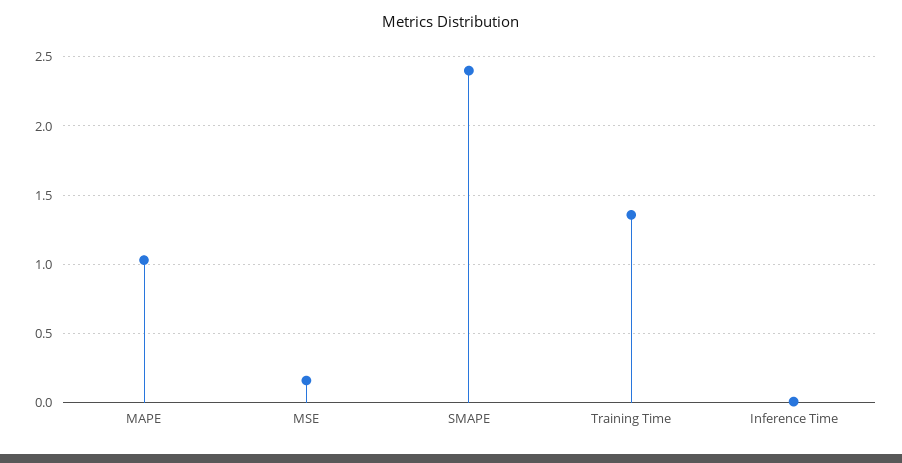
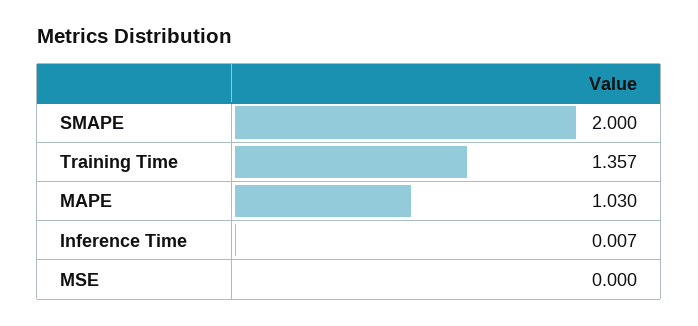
  {
    "MAPE": 1.03,
-   "MSE": 0.15,
+   "MSE": 0,
-   "SMAPE": 2.4,
+   "SMAPE": 2,
    "Training Time": 1.357,
    "Inference Time": 0.007
  }

